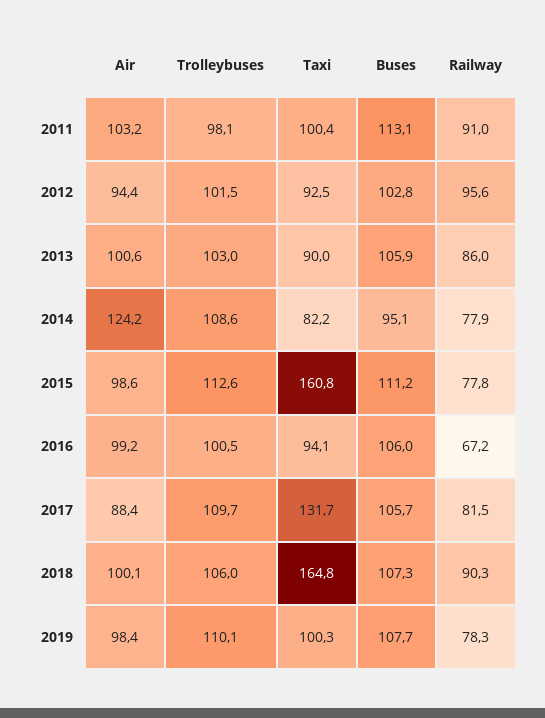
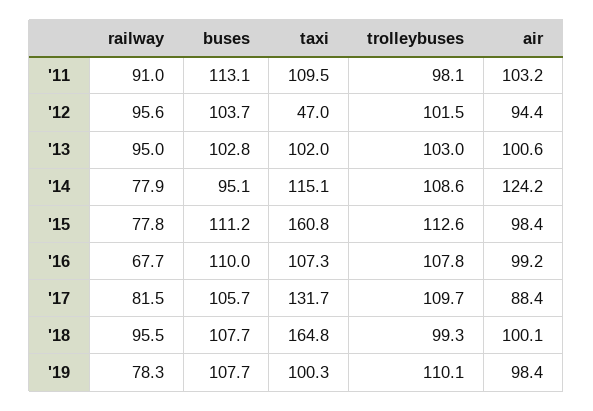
  {
    "Air": {
      "2011": 103.2,
      "2012": 94.4,
      "2013": 100.6,
      "2014": 124.2,
-     "2015": 98.6,
+     "2015": 98.4,
      "2016": 99.2,
      "2017": 88.4,
      "2018": 100.1,
      "2019": 98.4
    },
    "Trolleybuses": {
      "2011": 98.1,
      "2012": 101.5,
      "2013": 103,
      "2014": 108.6,
      "2015": 112.6,
-     "2016": 100.5,
+     "2016": 107.8,
      "2017": 109.7,
-     "2018": 106,
+     "2018": 99.3,
      "2019": 110.1
    },
    "Taxi": {
-     "2011": 100.4,
+     "2011": 109.5,
-     "2012": 92.5,
+     "2012": 47,
-     "2013": 90,
+     "2013": 102,
-     "2014": 82.2,
+     "2014": 115.1,
      "2015": 160.8,
-     "2016": 94.1,
+     "2016": 107.3,
      "2017": 131.7,
      "2018": 164.8,
      "2019": 100.3
    },
    "Buses": {
      "2011": 113.1,
-     "2012": 102.8,
+     "2012": 103.7,
-     "2013": 105.9,
+     "2013": 102.8,
      "2014": 95.1,
      "2015": 111.2,
-     "2016": 106,
+     "2016": 110,
      "2017": 105.7,
-     "2018": 107.3,
+     "2018": 107.7,
      "2019": 107.7
    },
    "Railway": {
      "2011": 91,
      "2012": 95.6,
-     "2013": 86,
+     "2013": 95,
      "2014": 77.9,
      "2015": 77.8,
-     "2016": 67.2,
+     "2016": 67.7,
      "2017": 81.5,
-     "2018": 90.3,
+     "2018": 95.5,
      "2019": 78.3
    }
  }

